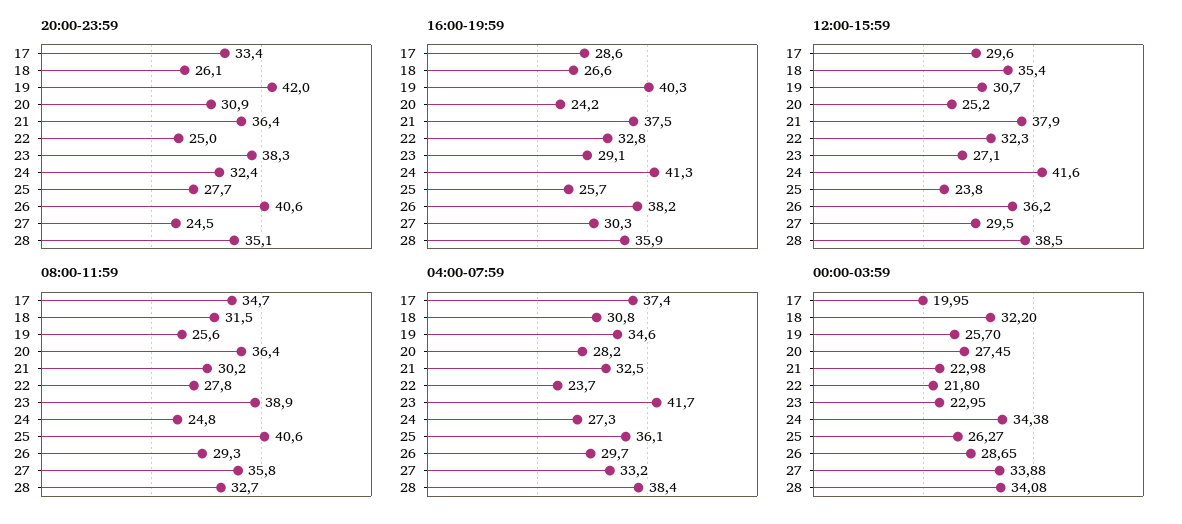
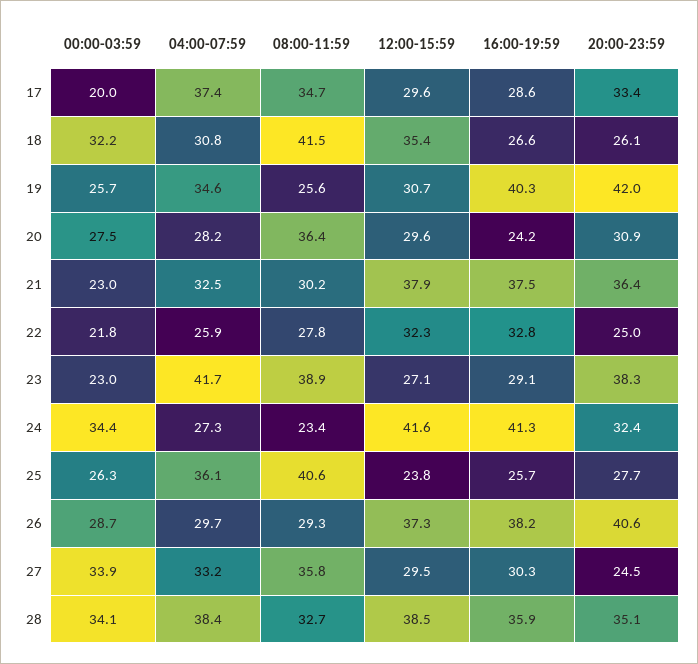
  {
    "20:00-23:59": {
      "17": 33.4,
      "18": 26.1,
      "19": 42,
      "20": 30.9,
      "21": 36.4,
      "22": 25,
      "23": 38.3,
      "24": 32.4,
      "25": 27.7,
      "26": 40.6,
      "27": 24.5,
      "28": 35.1
    },
    "16:00-19:59": {
      "17": 28.6,
      "18": 26.6,
      "19": 40.3,
      "20": 24.2,
      "21": 37.5,
      "22": 32.8,
      "23": 29.1,
      "24": 41.3,
      "25": 25.7,
      "26": 38.2,
      "27": 30.3,
      "28": 35.9
    },
    "12:00-15:59": {
      "17": 29.6,
      "18": 35.4,
      "19": 30.7,
-     "20": 25.2,
+     "20": 29.6,
      "21": 37.9,
      "22": 32.3,
      "23": 27.1,
      "24": 41.6,
      "25": 23.8,
-     "26": 36.2,
+     "26": 37.3,
      "27": 29.5,
      "28": 38.5
    },
    "08:00-11:59": {
      "17": 34.7,
-     "18": 31.5,
+     "18": 41.5,
      "19": 25.6,
      "20": 36.4,
      "21": 30.2,
      "22": 27.8,
      "23": 38.9,
-     "24": 24.8,
+     "24": 23.4,
      "25": 40.6,
      "26": 29.3,
      "27": 35.8,
      "28": 32.7
    },
    "04:00-07:59": {
      "17": 37.4,
      "18": 30.8,
      "19": 34.6,
      "20": 28.2,
      "21": 32.5,
-     "22": 23.7,
+     "22": 25.9,
      "23": 41.7,
      "24": 27.3,
      "25": 36.1,
      "26": 29.7,
      "27": 33.2,
      "28": 38.4
    },
    "00:00-03:59": {
      "17": 19.95,
      "18": 32.2,
      "19": 25.7,
      "20": 27.45,
      "21": 22.98,
      "22": 21.8,
      "23": 22.95,
      "24": 34.38,
      "25": 26.27,
      "26": 28.65,
      "27": 33.88,
      "28": 34.08
    }
  }

